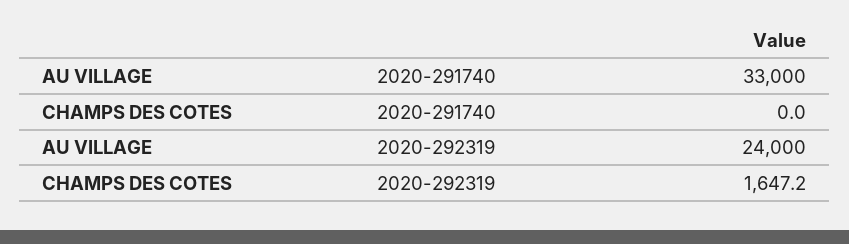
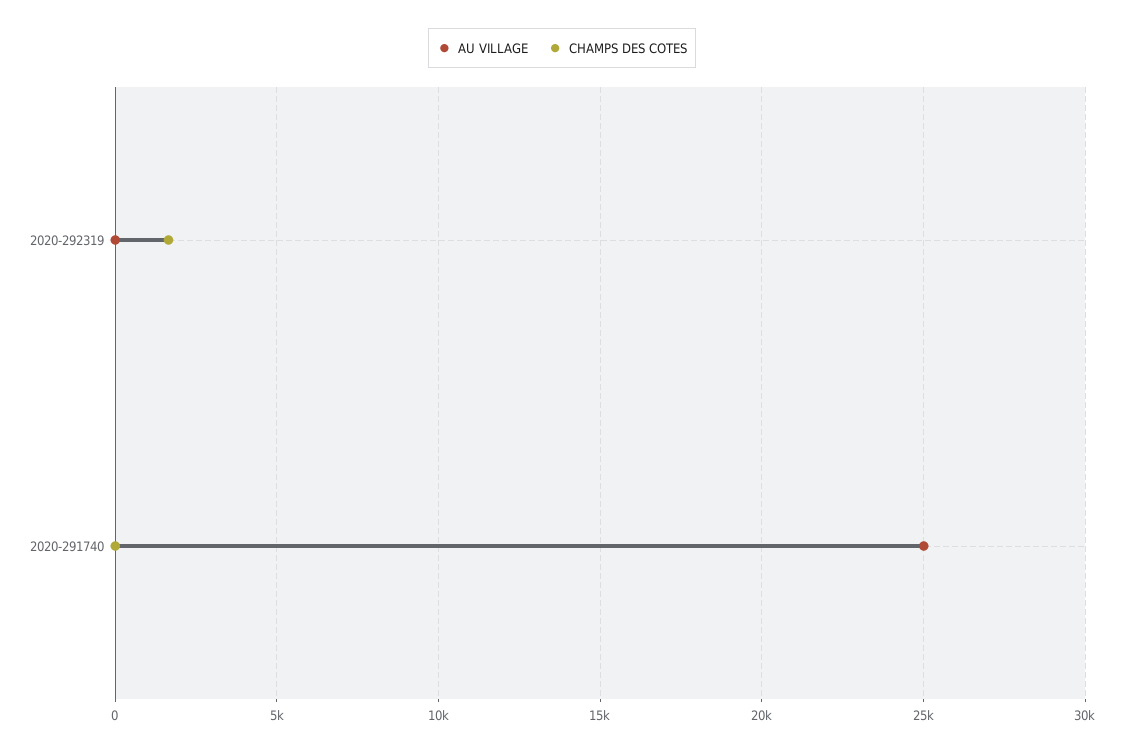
  {
    "AU VILLAGE": {
-     "2020-291740": 33000,
+     "2020-291740": 25000,
-     "2020-292319": 24000
+     "2020-292319": 0
    },
    "CHAMPS DES COTES": {
      "2020-291740": 0,
      "2020-292319": 1647.2
    }
  }

